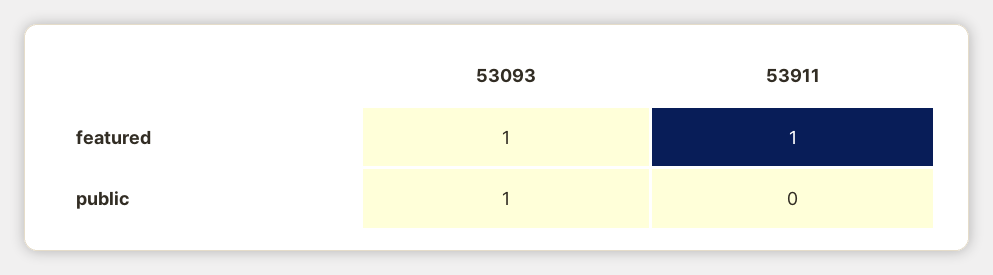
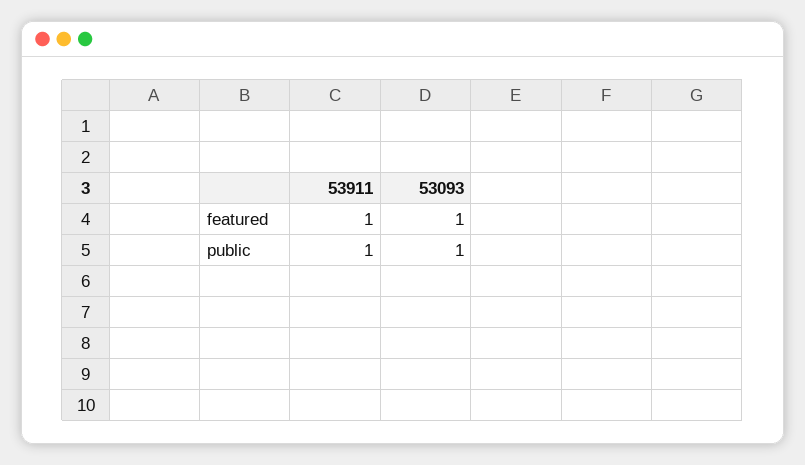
  {
    "53093": {
      "featured": 1,
      "public": 1
    },
    "53911": {
      "featured": 1,
-     "public": 0
+     "public": 1
    }
  }

